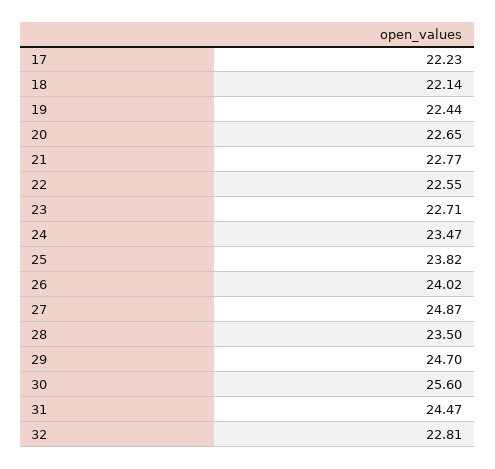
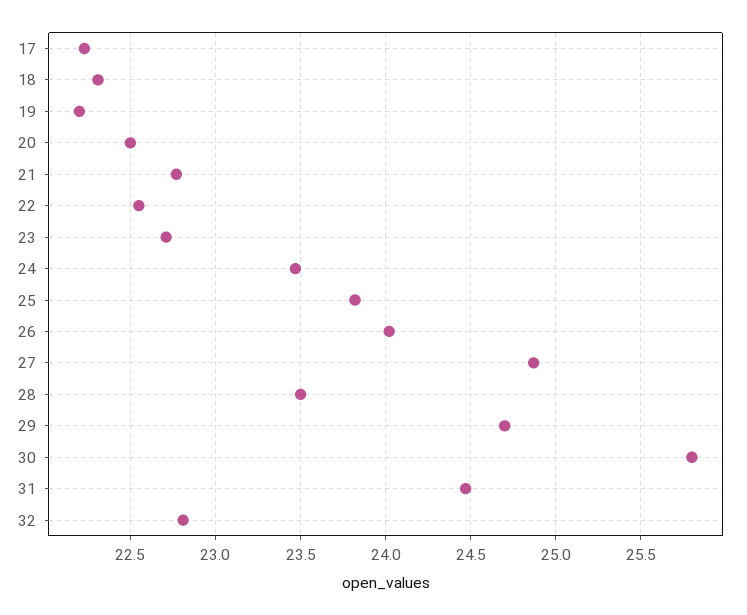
  {
    "17": 22.23,
-   "18": 22.14,
+   "18": 22.3,
-   "19": 22.44,
+   "19": 22.2,
-   "20": 22.65,
+   "20": 22.5,
    "21": 22.77,
    "22": 22.55,
    "23": 22.71,
    "24": 23.47,
    "25": 23.82,
    "26": 24.02,
    "27": 24.87,
    "28": 23.5,
    "29": 24.7,
-   "30": 25.6,
+   "30": 25.8,
    "31": 24.47,
    "32": 22.81
  }

